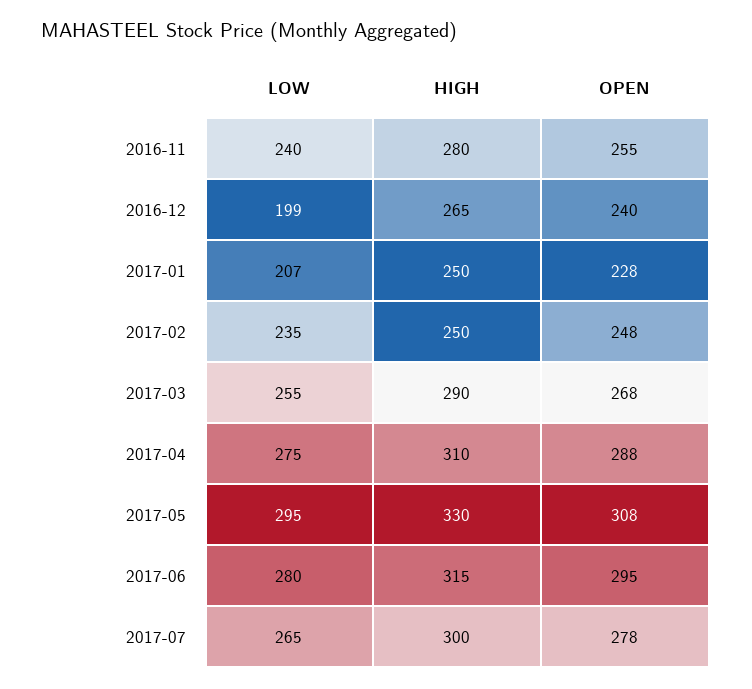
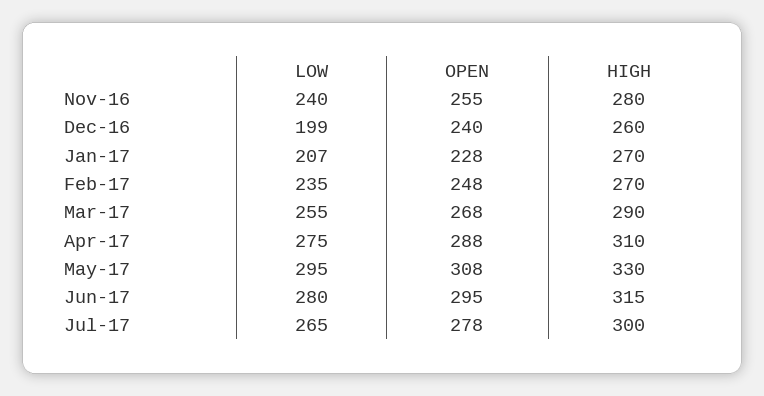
  {
    "LOW": {
      "2016-11": 240,
      "2016-12": 199,
      "2017-01": 207,
      "2017-02": 235,
      "2017-03": 255,
      "2017-04": 275,
      "2017-05": 295,
      "2017-06": 280,
      "2017-07": 265
    },
    "HIGH": {
      "2016-11": 280,
-     "2016-12": 265,
+     "2016-12": 260,
-     "2017-01": 250,
+     "2017-01": 270,
-     "2017-02": 250,
+     "2017-02": 270,
      "2017-03": 290,
      "2017-04": 310,
      "2017-05": 330,
      "2017-06": 315,
      "2017-07": 300
    },
    "OPEN": {
      "2016-11": 255,
      "2016-12": 240,
      "2017-01": 228,
      "2017-02": 248,
      "2017-03": 268,
      "2017-04": 288,
      "2017-05": 308,
      "2017-06": 295,
      "2017-07": 278
    }
  }

